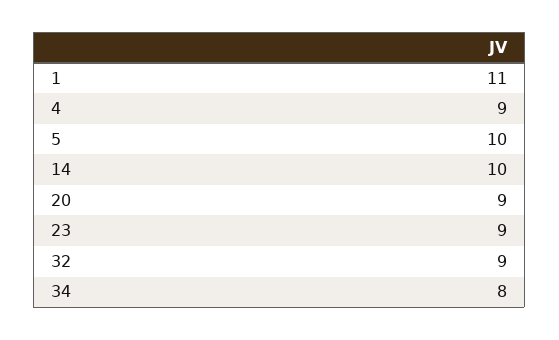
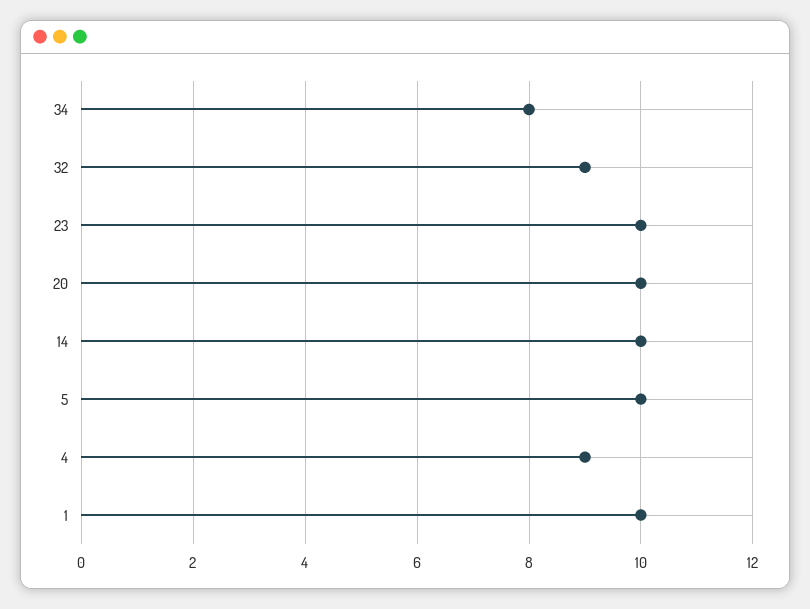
  {
-   "1": 11,
+   "1": 10,
    "4": 9,
    "5": 10,
    "14": 10,
-   "20": 9,
+   "20": 10,
-   "23": 9,
+   "23": 10,
    "32": 9,
    "34": 8
  }

